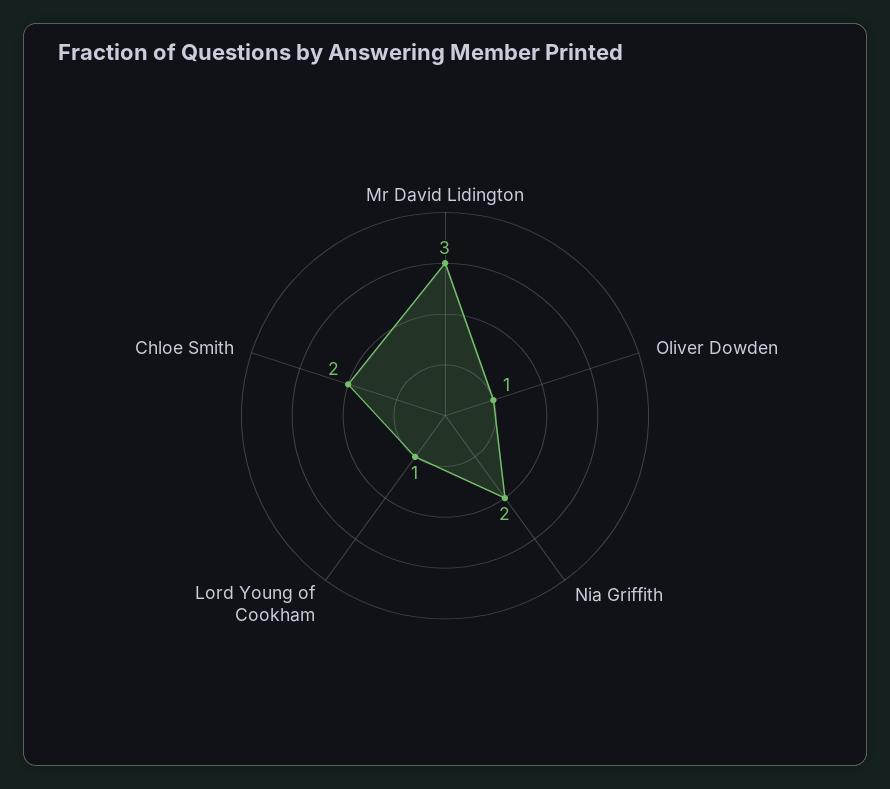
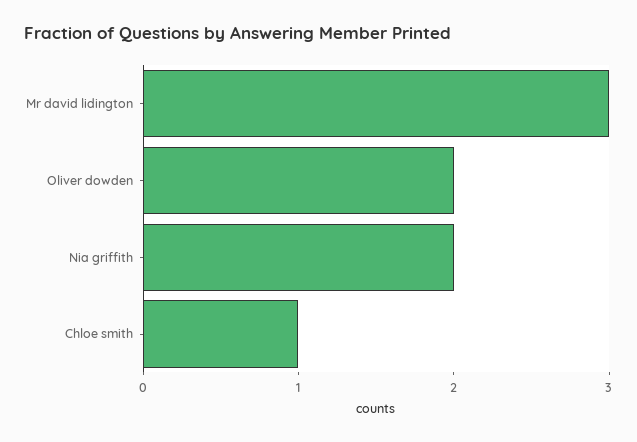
  {
    "Mr David Lidington": 3,
-   "Oliver Dowden": 1,
+   "Oliver Dowden": 2,
    "Nia Griffith": 2,
-   "Lord Young of Cookham": 1,
-   "Chloe Smith": 2
+   "Chloe Smith": 1
  }

